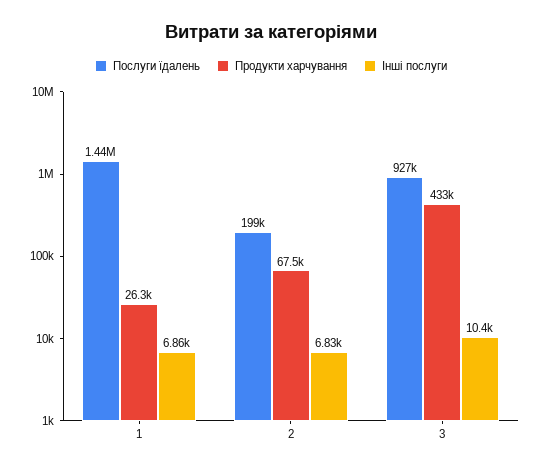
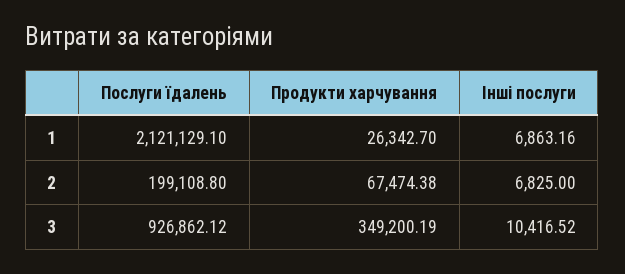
  {
    "Послуги їдалень": {
-     "1": 1440000,
+     "1": 2121129.1,
      "2": 199108.8,
      "3": 926862.12
    },
    "Продукти харчування": {
      "1": 26342.7,
      "2": 67474.38,
-     "3": 433000
+     "3": 349200.19
    },
    "Інші послуги": {
      "1": 6863.16,
      "2": 6825,
      "3": 10416.52
    }
  }

